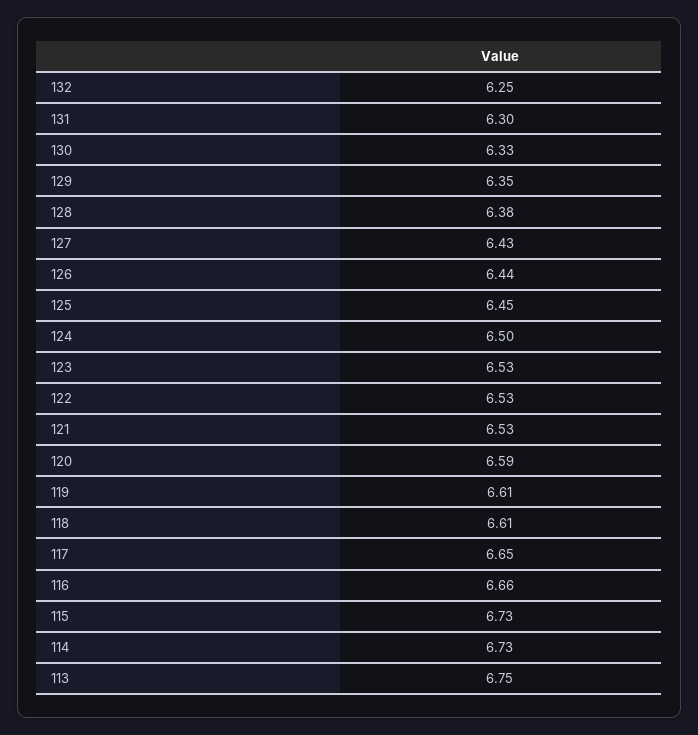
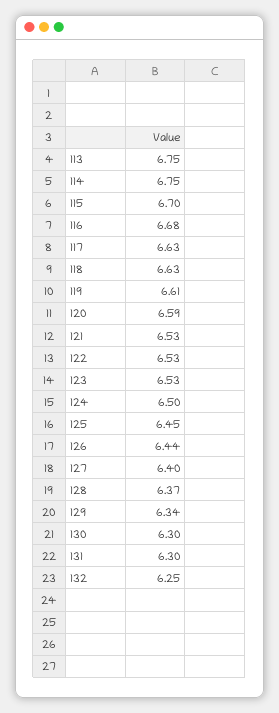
  {
    "132": 6.25,
    "131": 6.3,
-   "130": 6.33,
+   "130": 6.3,
-   "129": 6.35,
+   "129": 6.34,
-   "128": 6.38,
+   "128": 6.37,
-   "127": 6.43,
+   "127": 6.4,
    "126": 6.44,
    "125": 6.45,
    "124": 6.5,
    "123": 6.53,
    "122": 6.53,
    "121": 6.53,
    "120": 6.59,
    "119": 6.61,
-   "118": 6.61,
+   "118": 6.63,
-   "117": 6.65,
+   "117": 6.63,
-   "116": 6.66,
+   "116": 6.68,
-   "115": 6.73,
+   "115": 6.7,
-   "114": 6.73,
+   "114": 6.75,
    "113": 6.75
  }

